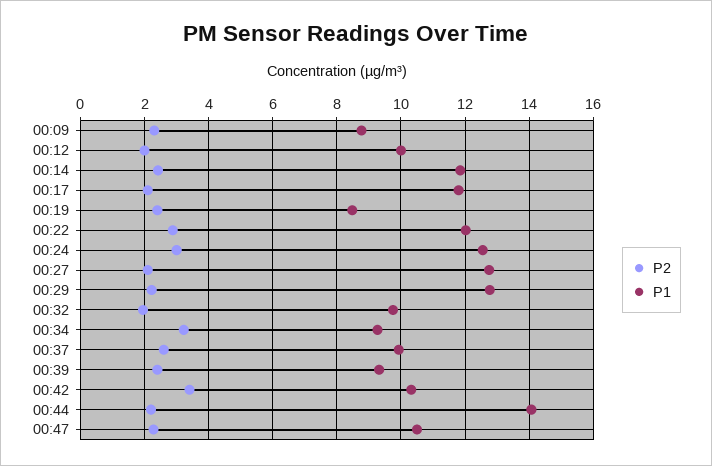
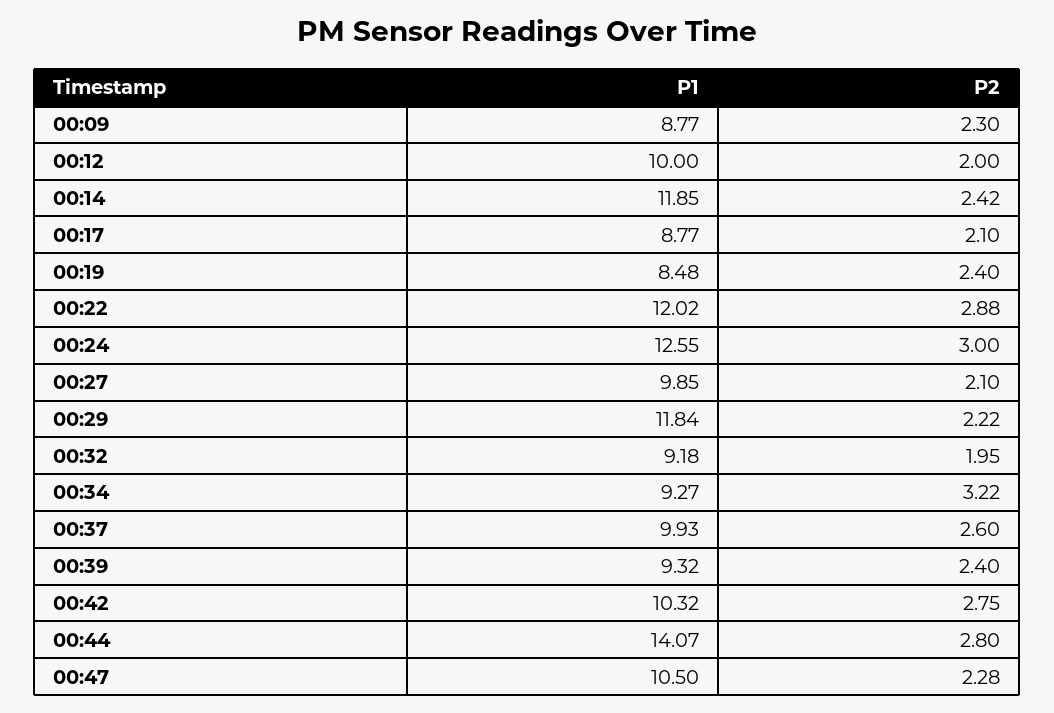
  {
    "P2": {
      "00:09": 2.3,
      "00:12": 2,
      "00:14": 2.42,
      "00:17": 2.1,
      "00:19": 2.4,
      "00:22": 2.88,
      "00:24": 3,
      "00:27": 2.1,
      "00:29": 2.22,
      "00:32": 1.95,
      "00:34": 3.22,
      "00:37": 2.6,
      "00:39": 2.4,
-     "00:42": 3.4,
+     "00:42": 2.75,
-     "00:44": 2.2,
+     "00:44": 2.8,
      "00:47": 2.28
    },
    "P1": {
      "00:09": 8.77,
      "00:12": 10,
      "00:14": 11.85,
-     "00:17": 11.8,
+     "00:17": 8.77,
      "00:19": 8.48,
      "00:22": 12.02,
      "00:24": 12.55,
-     "00:27": 12.8,
+     "00:27": 9.85,
-     "00:29": 12.8,
+     "00:29": 11.84,
-     "00:32": 9.8,
+     "00:32": 9.18,
      "00:34": 9.27,
      "00:37": 9.93,
      "00:39": 9.32,
      "00:42": 10.32,
      "00:44": 14.07,
      "00:47": 10.5
    }
  }

